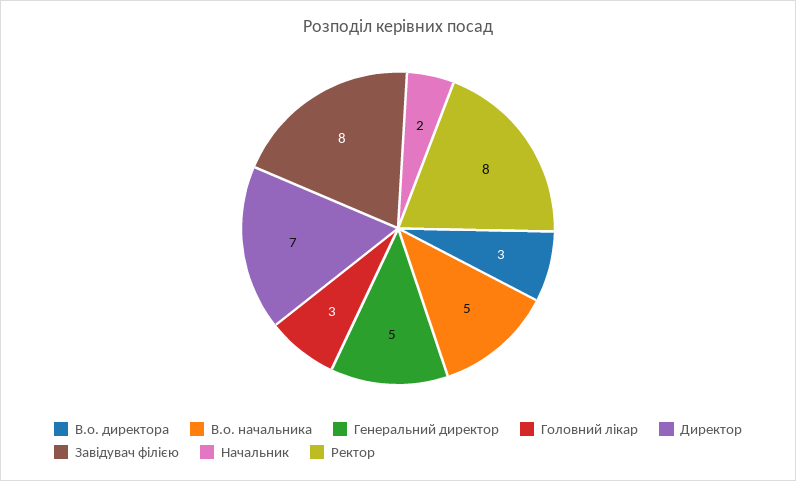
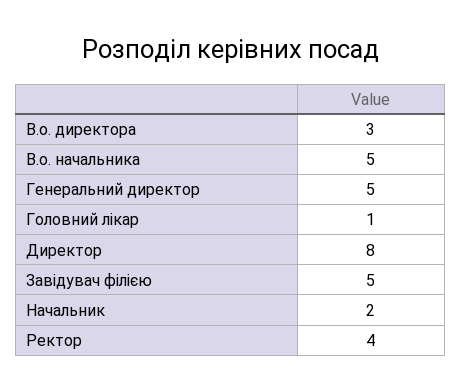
  {
    "В.о. директора": 3,
    "В.о. начальника": 5,
    "Генеральний директор": 5,
-   "Головний лікар": 3,
+   "Головний лікар": 1,
-   "Директор": 7,
+   "Директор": 8,
-   "Завідувач філією": 8,
+   "Завідувач філією": 5,
    "Начальник": 2,
-   "Ректор": 8
+   "Ректор": 4
  }

